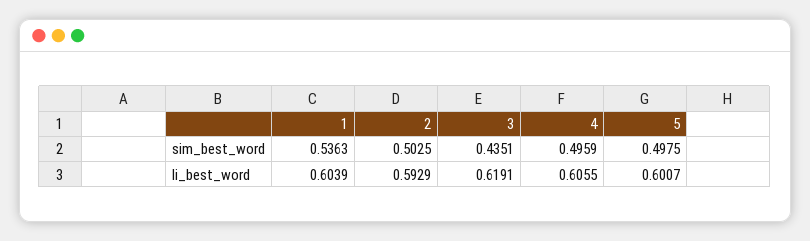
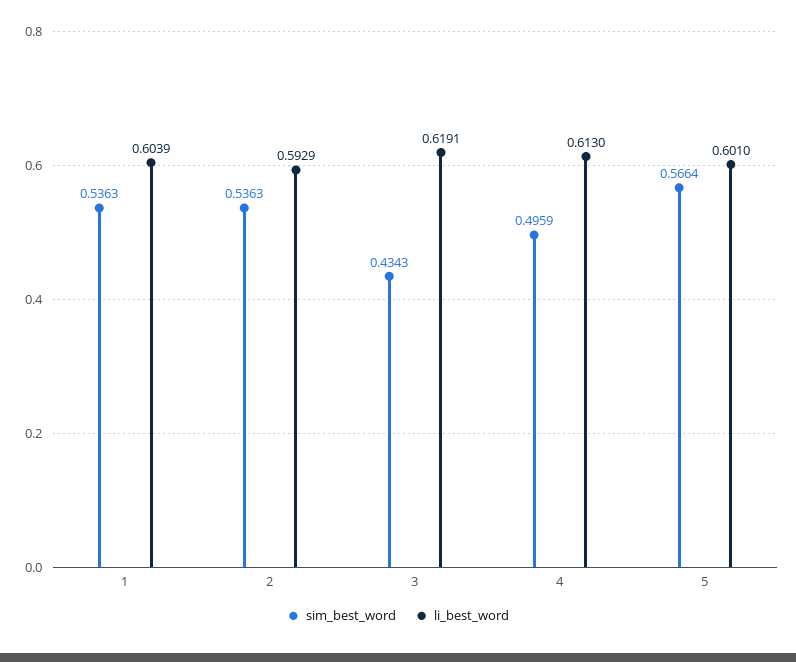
  {
    "sim_best_word": {
      "1": 0.5363,
-     "2": 0.5025,
+     "2": 0.5363,
-     "3": 0.4351,
+     "3": 0.4343,
      "4": 0.4959,
-     "5": 0.4975
+     "5": 0.5664
    },
    "li_best_word": {
      "1": 0.6039,
      "2": 0.5929,
      "3": 0.6191,
-     "4": 0.6055,
+     "4": 0.613,
-     "5": 0.6007
+     "5": 0.601
    }
  }

